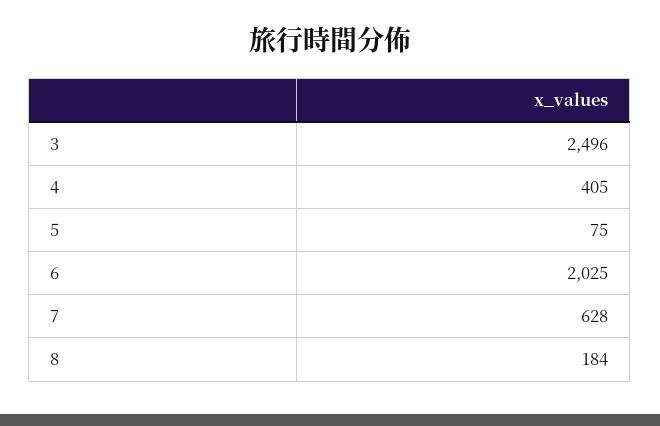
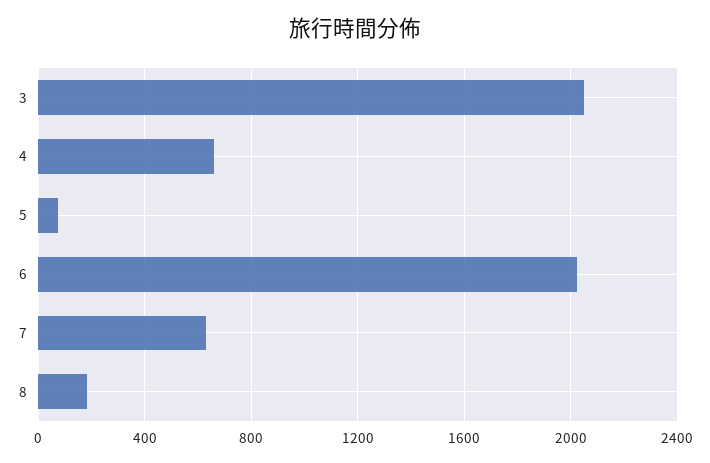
  {
-   "3": 2496,
+   "3": 2050,
-   "4": 405,
+   "4": 650,
    "5": 75,
    "6": 2025,
    "7": 628,
    "8": 184
  }

